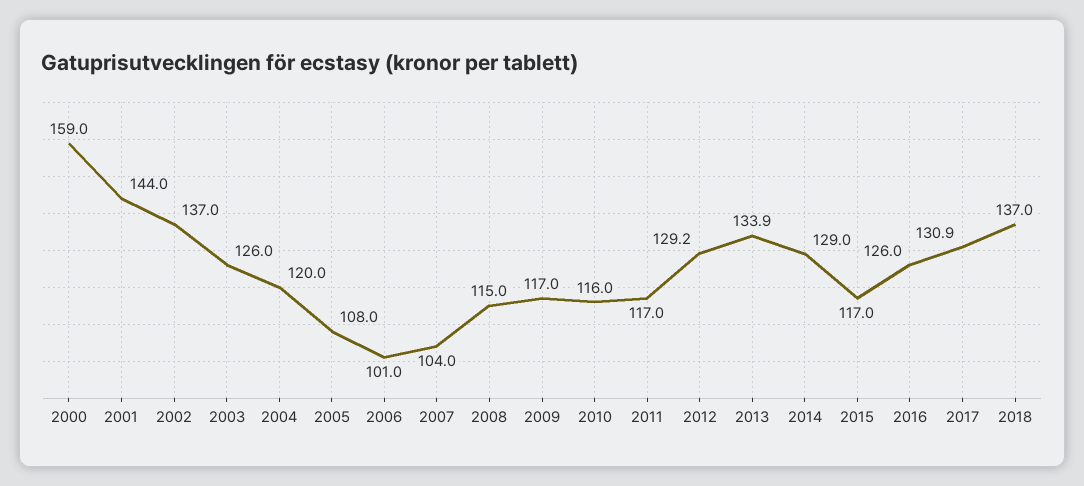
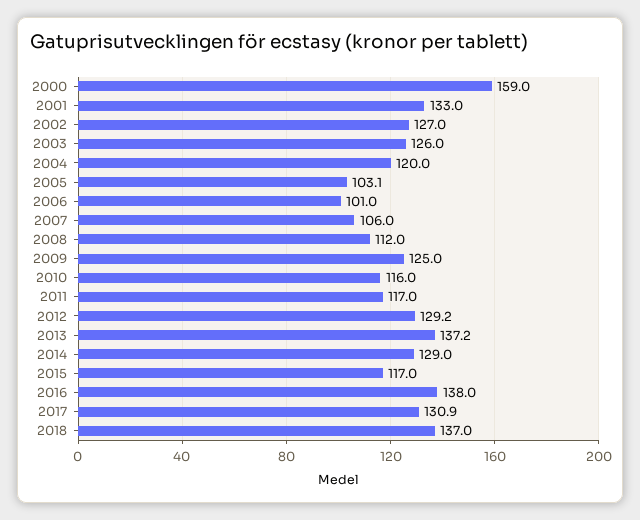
  {
    "2000": 159,
-   "2001": 144,
+   "2001": 133,
-   "2002": 137,
+   "2002": 127,
    "2003": 126,
    "2004": 120,
-   "2005": 108,
+   "2005": 103.1,
    "2006": 101,
-   "2007": 104,
+   "2007": 106,
-   "2008": 115,
+   "2008": 112,
-   "2009": 117,
+   "2009": 125,
    "2010": 116,
    "2011": 117,
    "2012": 129.2,
-   "2013": 133.9,
+   "2013": 137.2,
    "2014": 129,
    "2015": 117,
-   "2016": 126,
+   "2016": 138,
    "2017": 130.9,
    "2018": 137
  }

